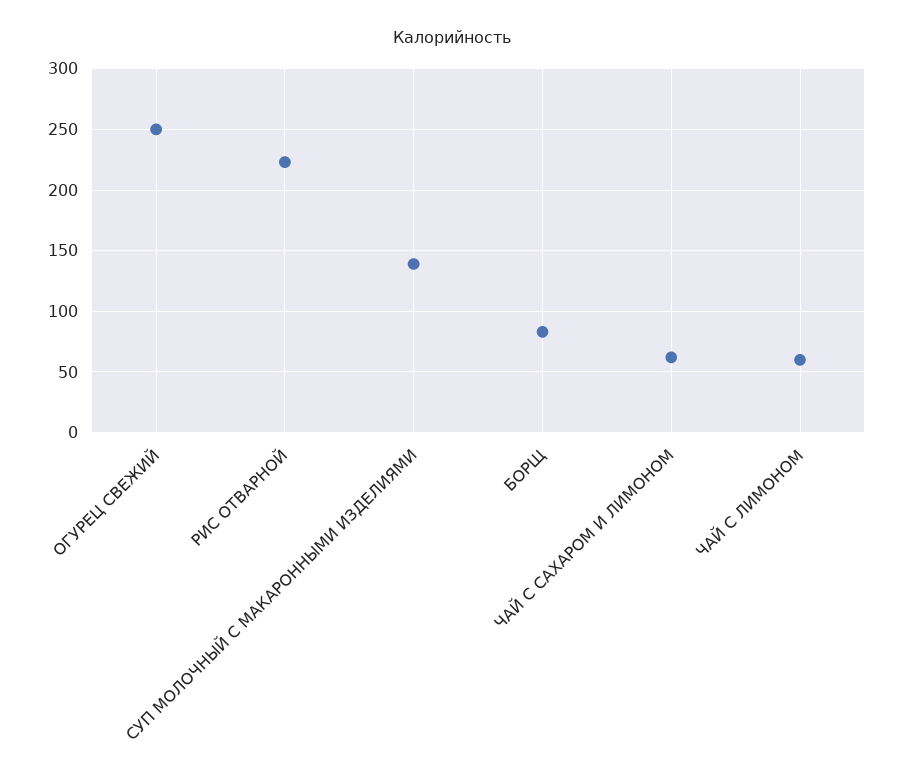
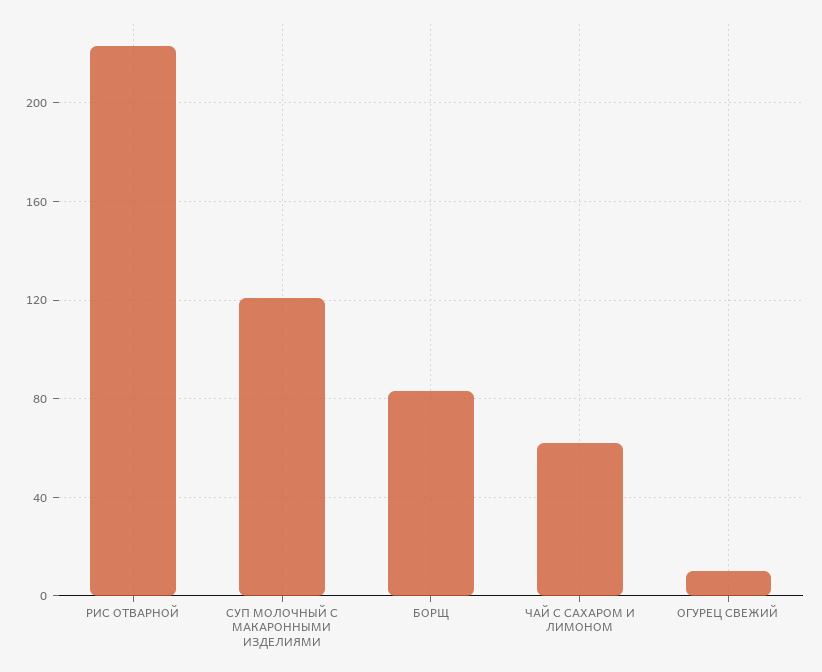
  {
-   "ОГУРЕЦ СВЕЖИЙ": 250,
+   "ОГУРЕЦ СВЕЖИЙ": 10,
    "РИС ОТВАРНОЙ": 225,
-   "СУП МОЛОЧНЫЙ С МАКАРОННЫМИ ИЗДЕЛИЯМИ": 140,
+   "СУП МОЛОЧНЫЙ С МАКАРОННЫМИ ИЗДЕЛИЯМИ": 120,
    "БОРЩ": 85,
-   "ЧАЙ С САХАРОМ И ЛИМОНОМ": 60,
+   "ЧАЙ С САХАРОМ И ЛИМОНОМ": 60
-   "ЧАЙ С ЛИМОНОМ": 60
  }

